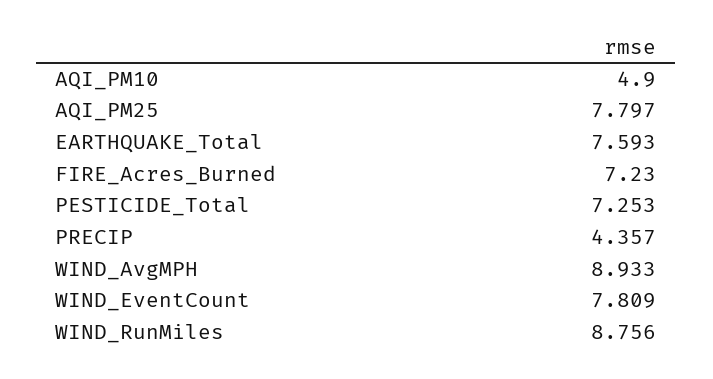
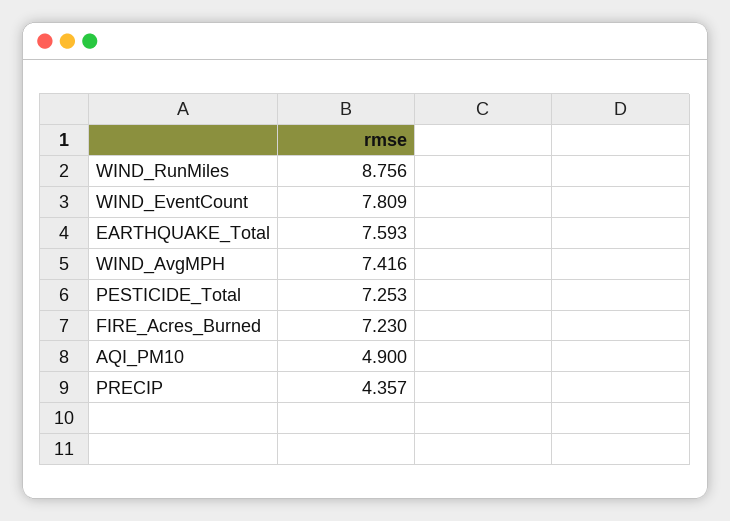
  {
    "AQI_PM10": 4.9,
-   "AQI_PM25": 7.797,
    "EARTHQUAKE_Total": 7.593,
    "FIRE_Acres_Burned": 7.23,
    "PESTICIDE_Total": 7.253,
    "PRECIP": 4.357,
-   "WIND_AvgMPH": 8.933,
+   "WIND_AvgMPH": 7.416,
    "WIND_EventCount": 7.809,
    "WIND_RunMiles": 8.756
  }

